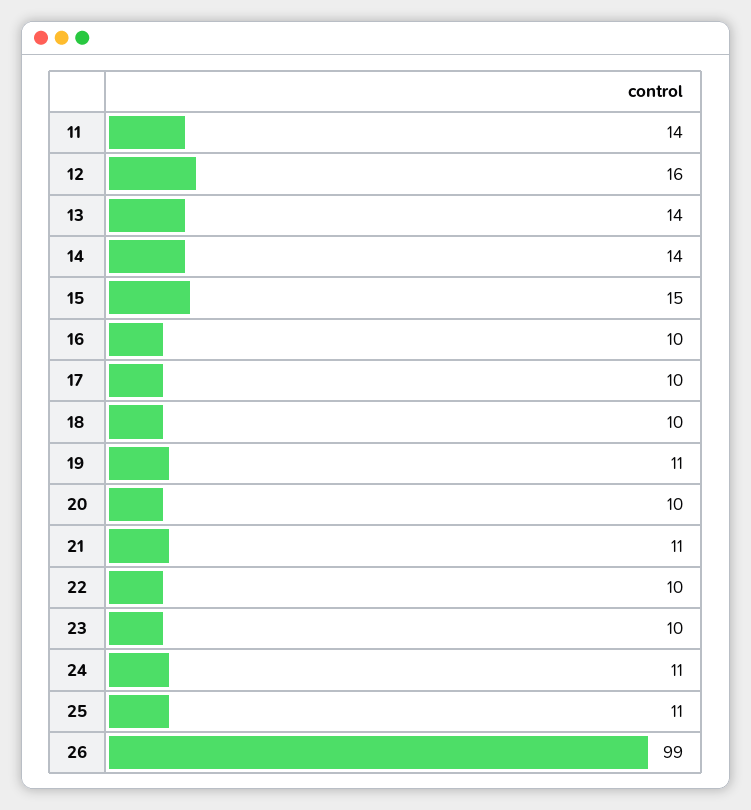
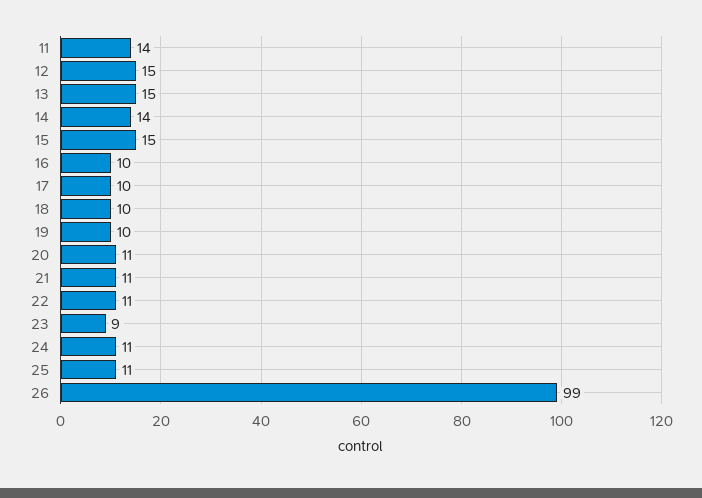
  {
    "11": 14,
-   "12": 16,
+   "12": 15,
-   "13": 14,
+   "13": 15,
    "14": 14,
    "15": 15,
    "16": 10,
    "17": 10,
    "18": 10,
-   "19": 11,
+   "19": 10,
-   "20": 10,
+   "20": 11,
    "21": 11,
-   "22": 10,
+   "22": 11,
-   "23": 10,
+   "23": 9,
    "24": 11,
    "25": 11,
    "26": 99
  }

